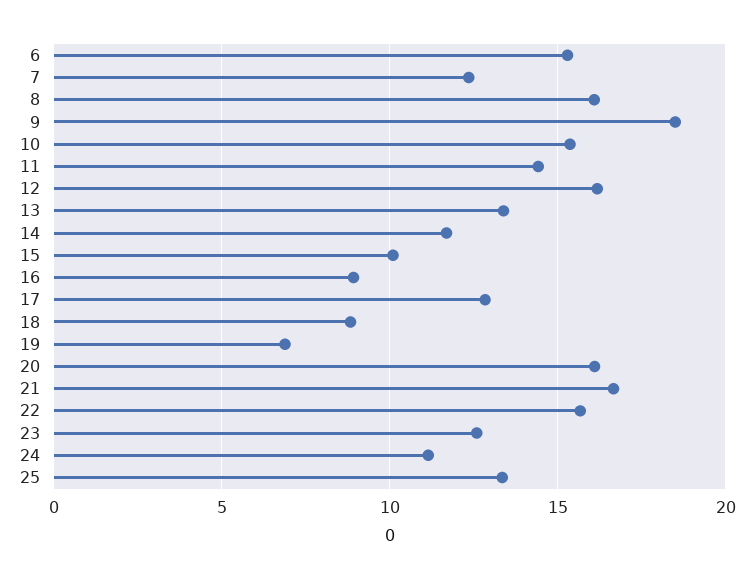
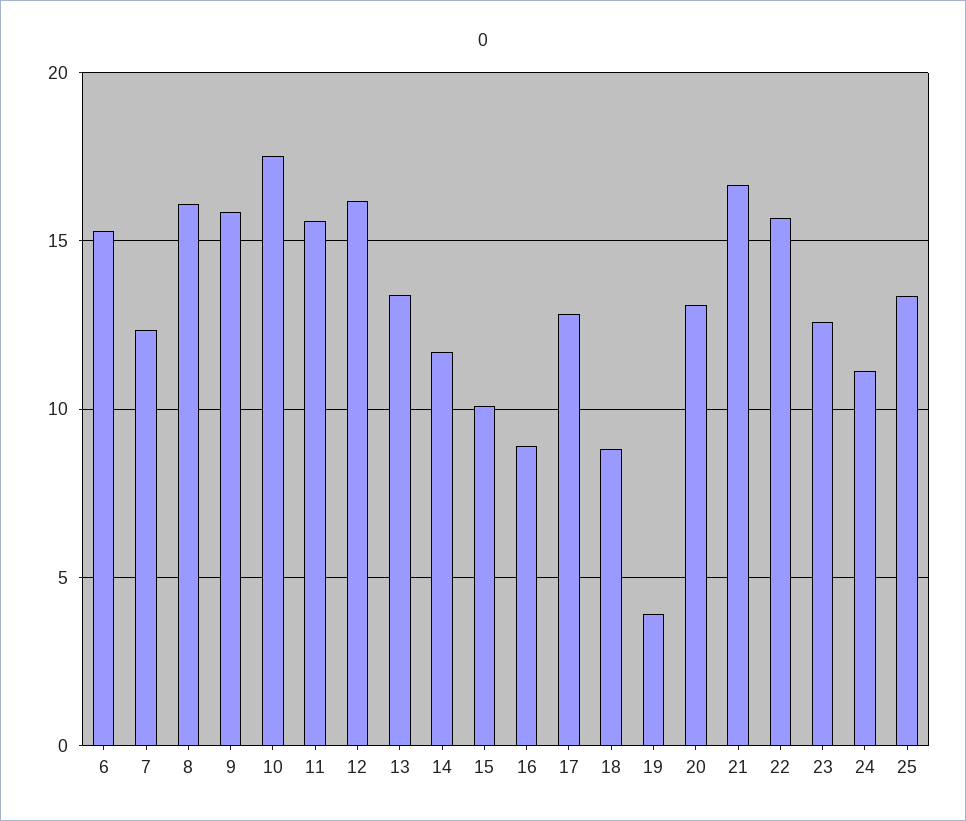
  {
    "6": 15.5,
    "7": 12.5,
    "8": 16,
-   "9": 18.5,
+   "9": 16,
-   "10": 15.5,
+   "10": 17.5,
-   "11": 14.5,
+   "11": 15.5,
    "12": 16,
    "13": 13.5,
    "14": 11.5,
    "15": 10,
    "16": 9,
    "17": 13,
    "18": 9,
-   "19": 7,
+   "19": 4,
-   "20": 16,
+   "20": 13,
    "21": 16.5,
    "22": 15.5,
    "23": 12.5,
    "24": 11,
    "25": 13.5
  }

